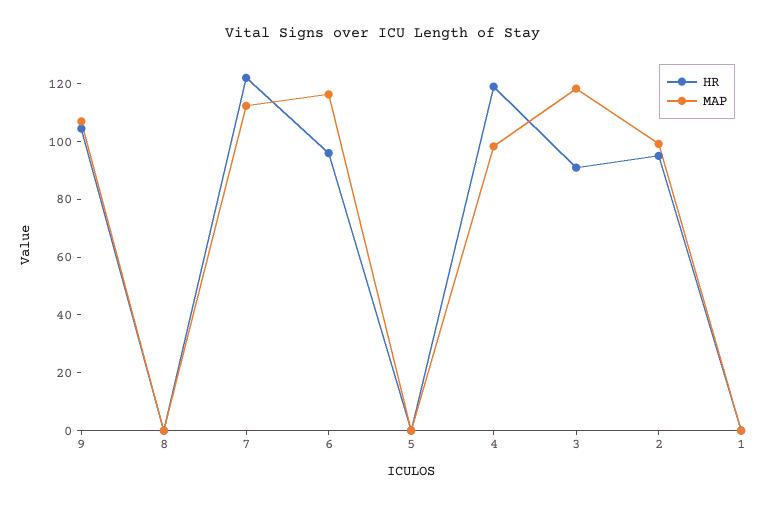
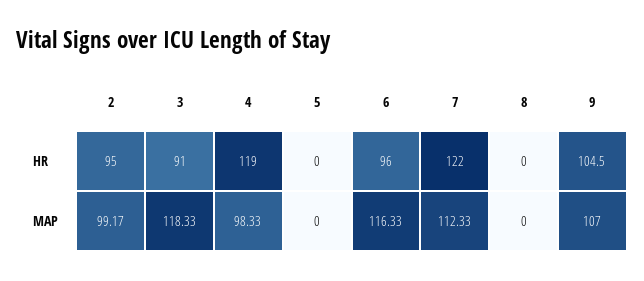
  {
    "HR": {
      "9": 104.5,
      "8": 0,
      "7": 122,
      "6": 96,
      "5": 0,
      "4": 119,
      "3": 91,
-     "2": 95,
+     "2": 95
-     "1": 0
    },
    "MAP": {
      "9": 107,
      "8": 0,
      "7": 112.33,
      "6": 116.33,
      "5": 0,
      "4": 98.33,
      "3": 118.33,
-     "2": 99.17,
+     "2": 99.17
-     "1": 0
    }
  }

